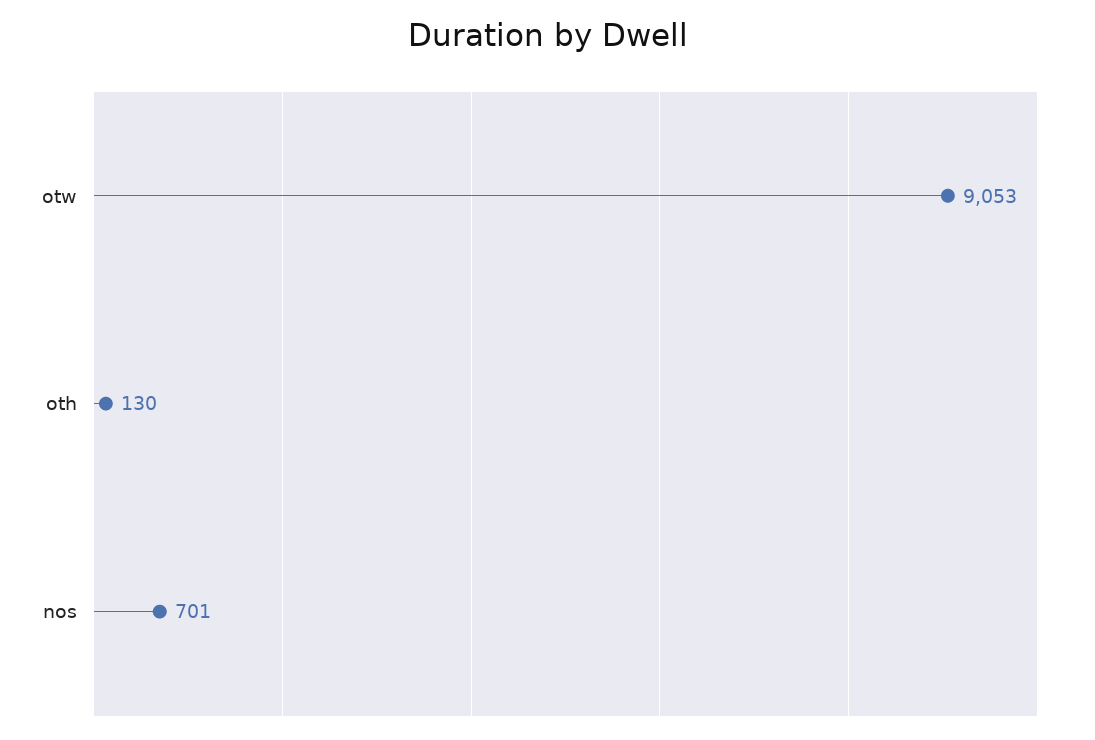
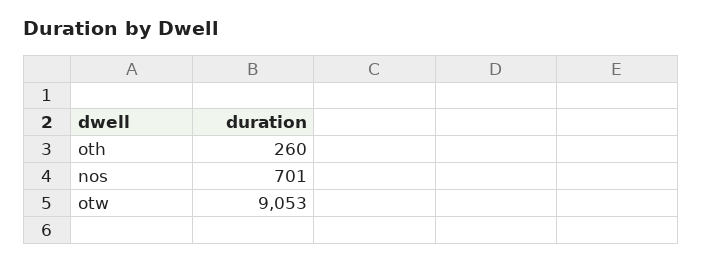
  {
    "otw": 9053,
-   "oth": 130,
+   "oth": 260,
    "nos": 701
  }

